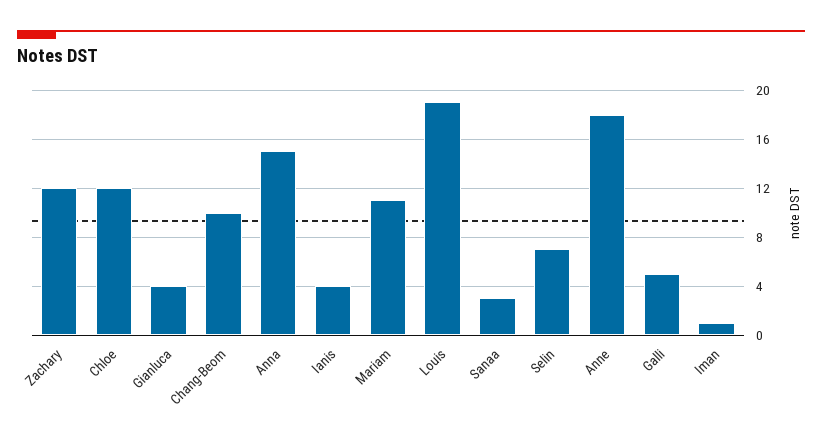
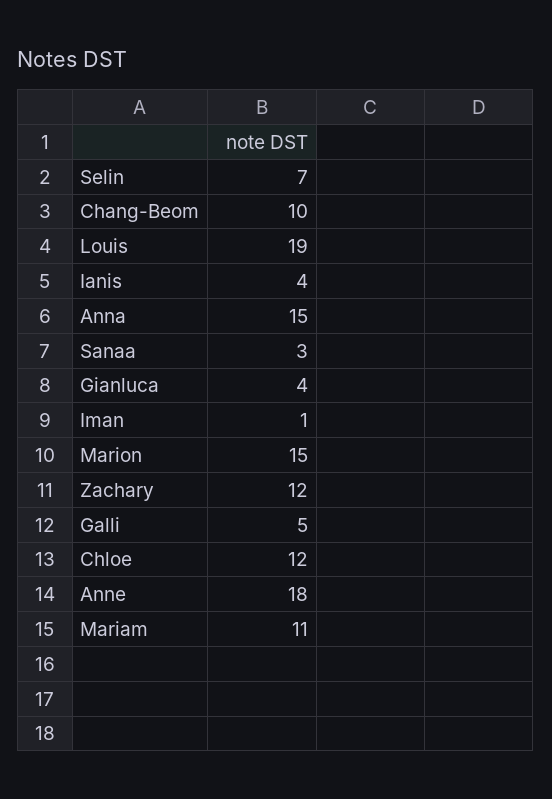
  {
    "Zachary": 12,
    "Chloe": 12,
    "Gianluca": 4,
    "Chang-Beom": 10,
    "Anna": 15,
    "Ianis": 4,
    "Mariam": 11,
    "Louis": 19,
    "Sanaa": 3,
    "Selin": 7,
    "Anne": 18,
    "Galli": 5,
-   "Iman": 1
+   "Iman": 1,
+   "Marion": 15
  }

